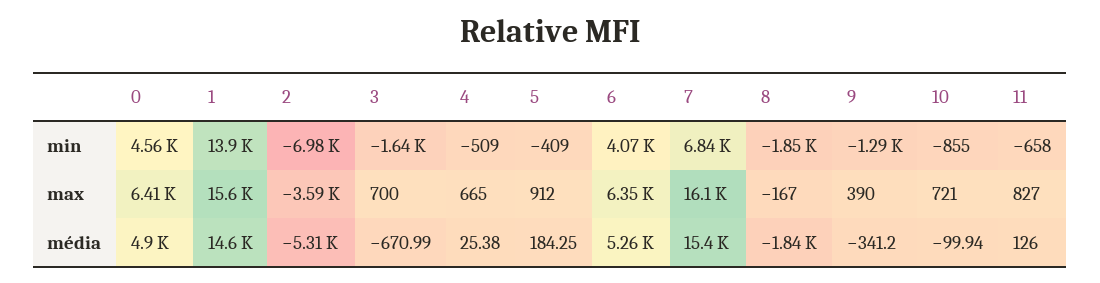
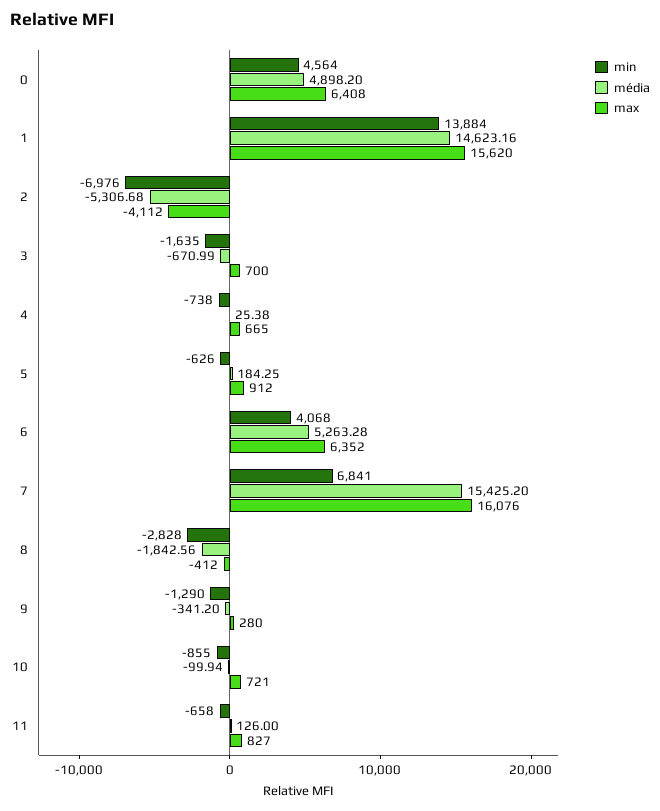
  {
    "min": {
      "0": 4564,
      "1": 13884,
      "2": -6976,
      "3": -1635,
-     "4": -509,
+     "4": -738,
-     "5": -409,
+     "5": -626,
      "6": 4068,
      "7": 6841,
-     "8": -1850,
+     "8": -2828,
      "9": -1290,
      "10": -855,
      "11": -658
    },
    "max": {
      "0": 6408,
      "1": 15620,
-     "2": -3590,
+     "2": -4112,
      "3": 700,
      "4": 665,
      "5": 912,
      "6": 6352,
      "7": 16076,
-     "8": -167,
+     "8": -412,
-     "9": 390,
+     "9": 280,
      "10": 721,
      "11": 827
    },
    "média": {
      "0": 4898.2,
      "1": 14623.16,
      "2": -5306.68,
      "3": -670.99,
      "4": 25.38,
      "5": 184.25,
      "6": 5263.28,
      "7": 15425.2,
      "8": -1842.56,
      "9": -341.2,
      "10": -99.94,
      "11": 126
    }
  }

